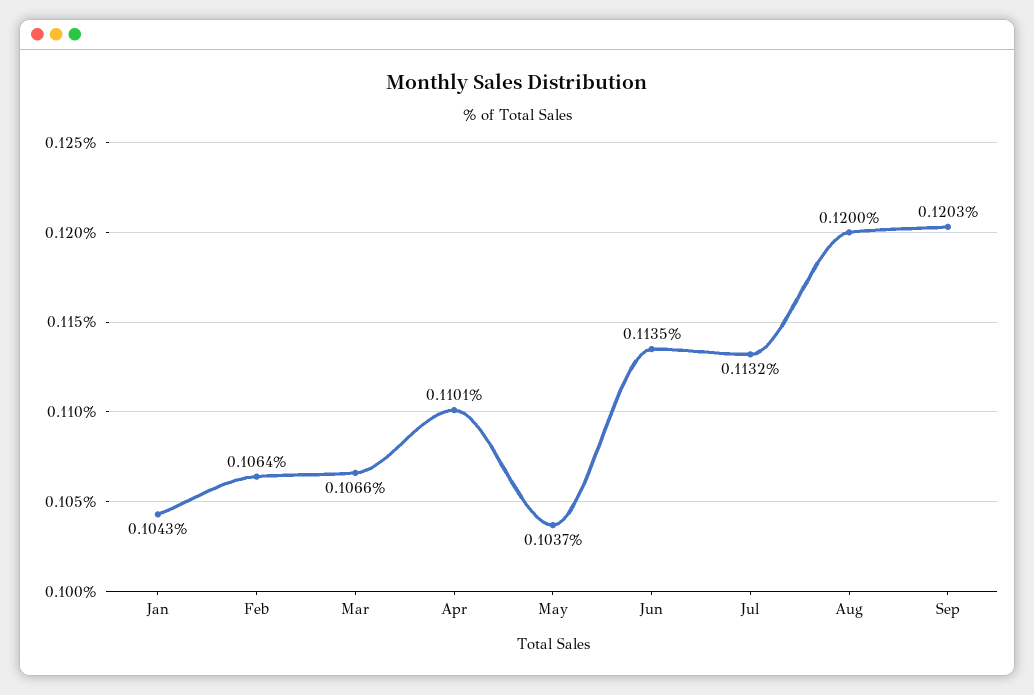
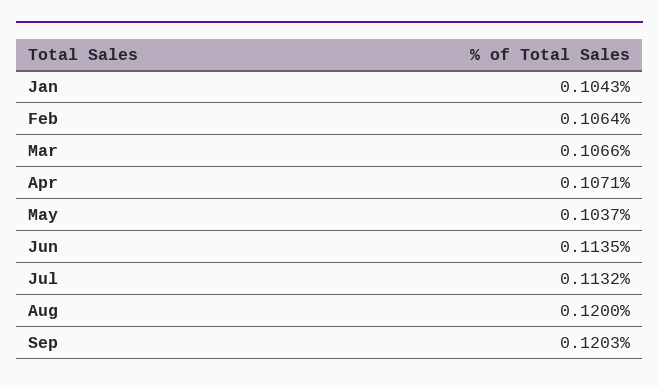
  {
    "Jan": 0.1043,
    "Feb": 0.1064,
    "Mar": 0.1066,
-   "Apr": 0.1101,
+   "Apr": 0.1071,
    "May": 0.1037,
    "Jun": 0.1135,
    "Jul": 0.1132,
    "Aug": 0.12,
    "Sep": 0.1203
  }

